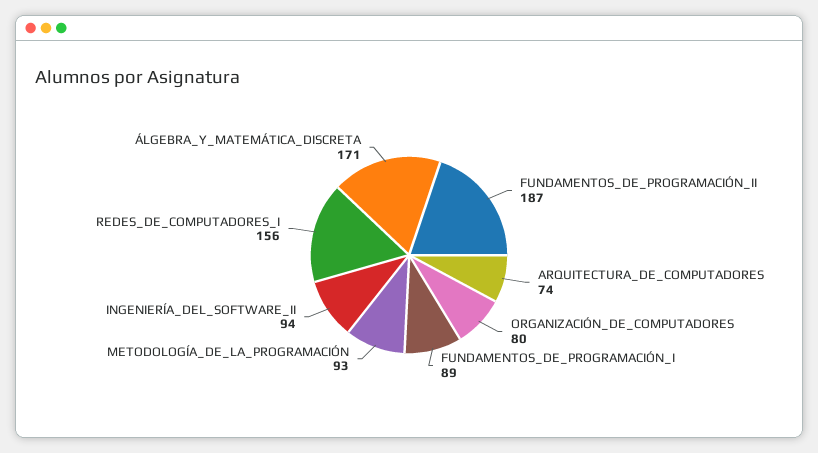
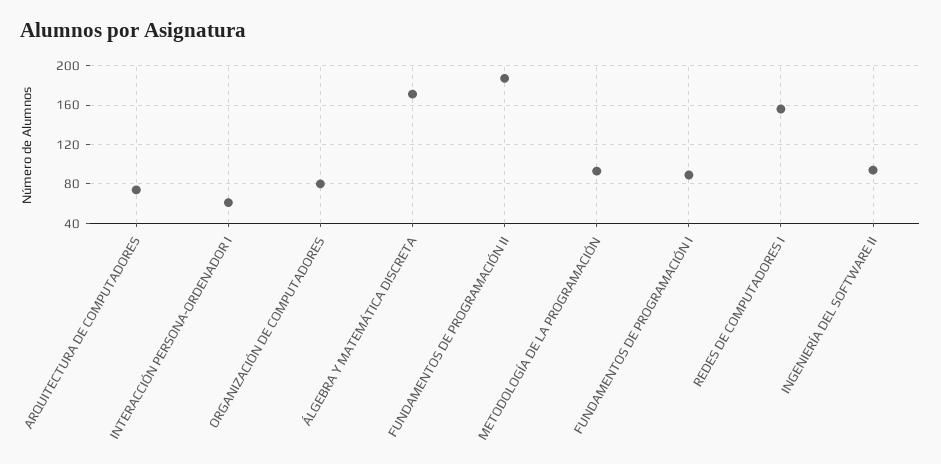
  {
    "FUNDAMENTOS_DE_PROGRAMACIÓN_II": 187,
    "ARQUITECTURA_DE_COMPUTADORES": 74,
    "ORGANIZACIÓN_DE_COMPUTADORES": 80,
    "FUNDAMENTOS_DE_PROGRAMACIÓN_I": 89,
    "METODOLOGÍA_DE_LA_PROGRAMACIÓN": 93,
    "INGENIERÍA_DEL_SOFTWARE_II": 94,
    "REDES_DE_COMPUTADORES_I": 156,
-   "ÁLGEBRA_Y_MATEMÁTICA_DISCRETA": 171
+   "ÁLGEBRA_Y_MATEMÁTICA_DISCRETA": 171,
+   "INTERACCIÓN PERSONA-ORDENADOR I": 60
  }

